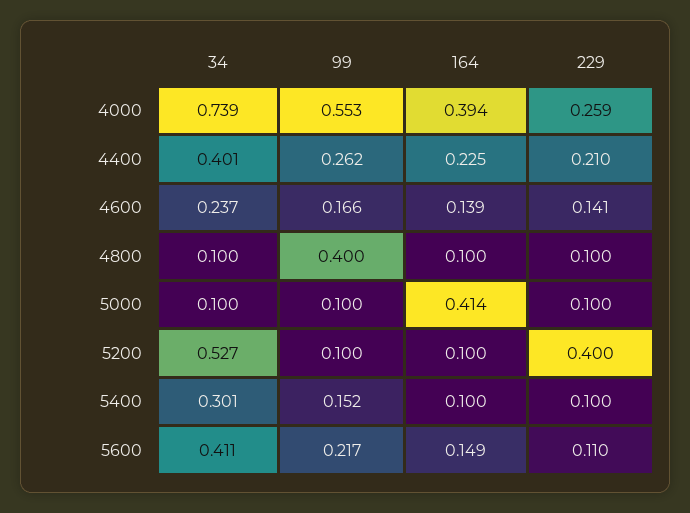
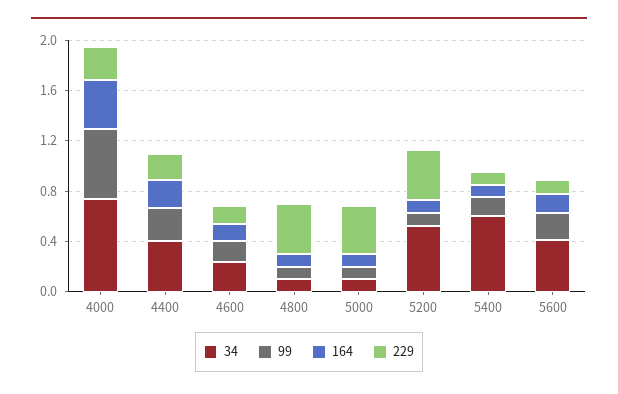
  {
    "34": {
      "4000": 0.739,
      "4400": 0.401,
      "4600": 0.237,
      "4800": 0.1,
      "5000": 0.1,
      "5200": 0.527,
-     "5400": 0.301,
+     "5400": 0.6,
      "5600": 0.411
    },
    "99": {
      "4000": 0.553,
      "4400": 0.262,
      "4600": 0.166,
-     "4800": 0.4,
+     "4800": 0.1,
      "5000": 0.1,
      "5200": 0.1,
      "5400": 0.152,
      "5600": 0.217
    },
    "164": {
      "4000": 0.394,
      "4400": 0.225,
      "4600": 0.139,
      "4800": 0.1,
-     "5000": 0.414,
+     "5000": 0.1,
      "5200": 0.1,
      "5400": 0.1,
      "5600": 0.149
    },
    "229": {
      "4000": 0.259,
      "4400": 0.21,
      "4600": 0.141,
-     "4800": 0.1,
+     "4800": 0.4,
-     "5000": 0.1,
+     "5000": 0.4,
      "5200": 0.4,
      "5400": 0.1,
      "5600": 0.11
    }
  }

